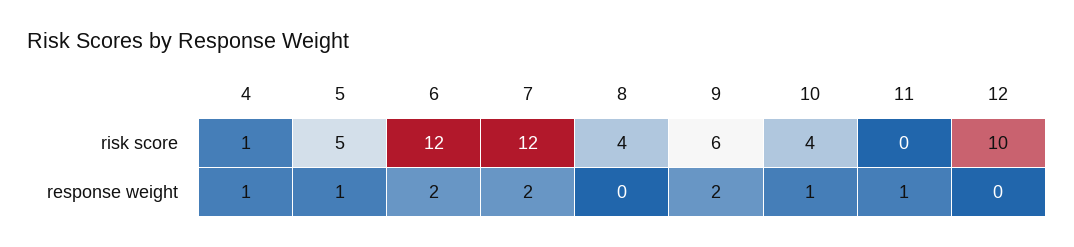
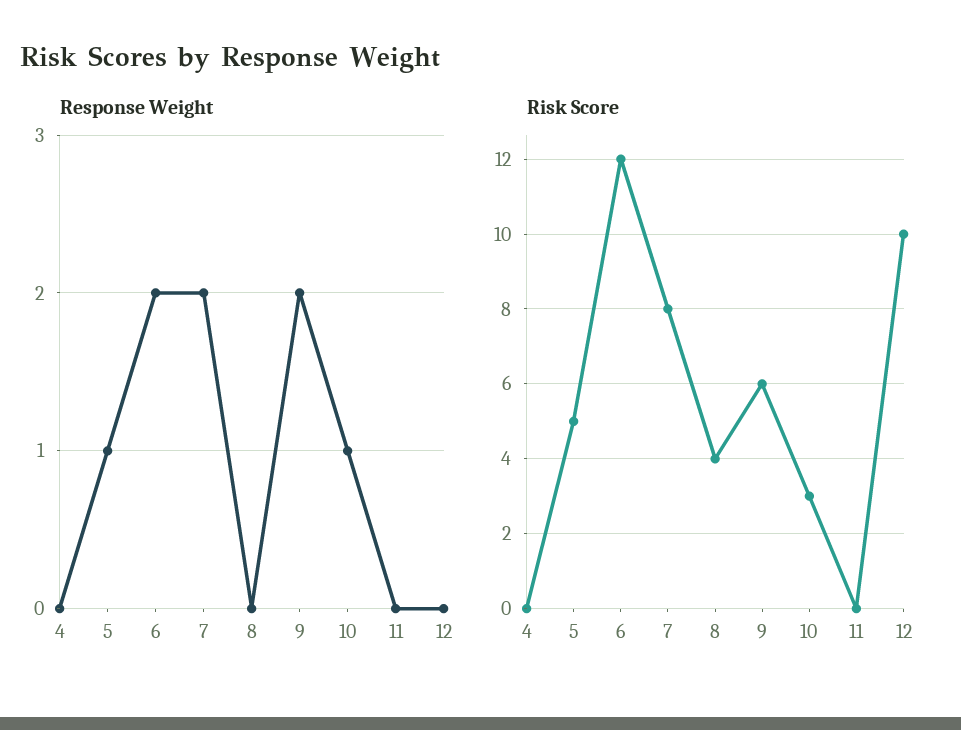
  {
    "risk score": {
-     "4": 1,
+     "4": 0,
      "5": 5,
      "6": 12,
-     "7": 12,
+     "7": 8,
      "8": 4,
      "9": 6,
-     "10": 4,
+     "10": 3,
      "11": 0,
      "12": 10
    },
    "response weight": {
-     "4": 1,
+     "4": 0,
      "5": 1,
      "6": 2,
      "7": 2,
      "8": 0,
      "9": 2,
      "10": 1,
-     "11": 1,
+     "11": 0,
      "12": 0
    }
  }

